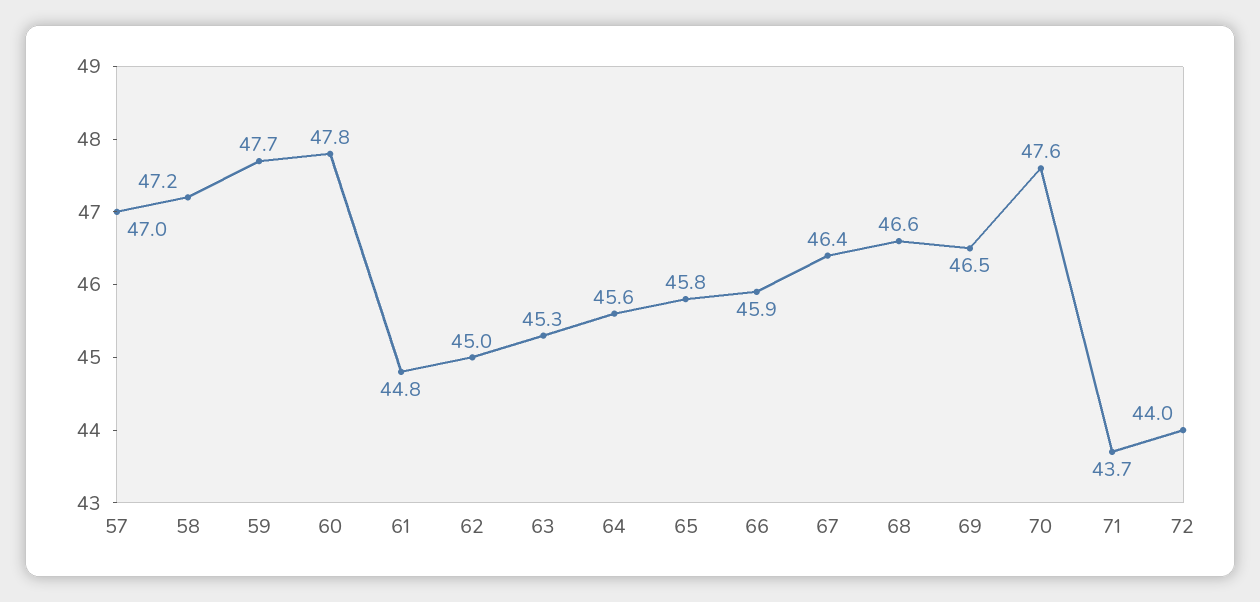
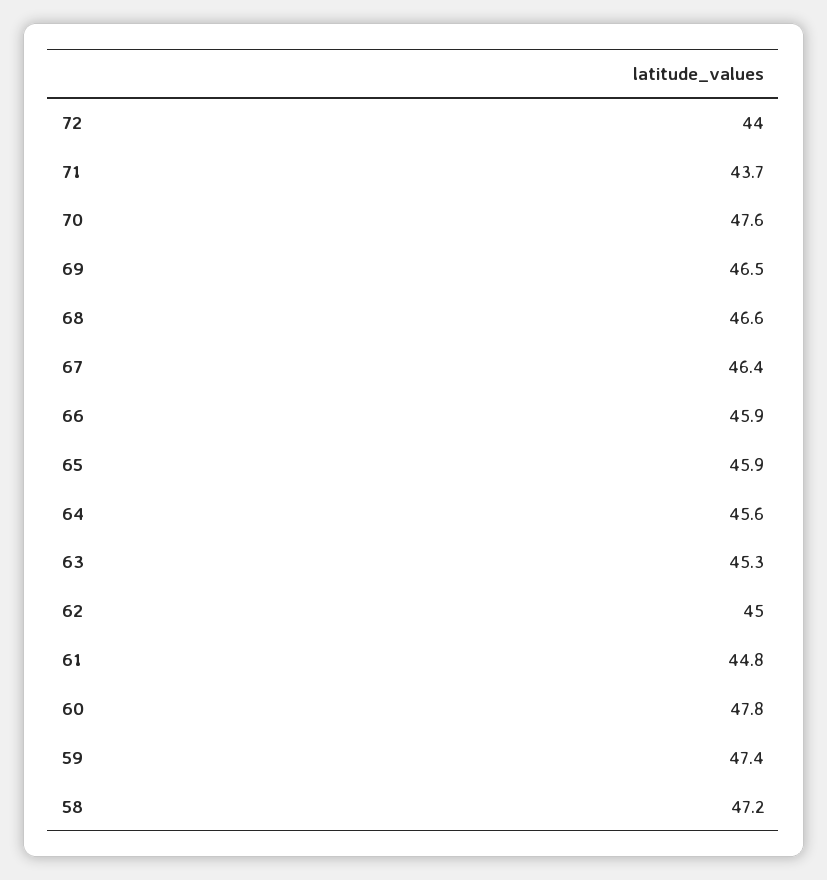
  {
-   "57": 47,
    "58": 47.2,
-   "59": 47.7,
+   "59": 47.4,
    "60": 47.8,
    "61": 44.8,
    "62": 45,
    "63": 45.3,
    "64": 45.6,
-   "65": 45.8,
+   "65": 45.9,
    "66": 45.9,
    "67": 46.4,
    "68": 46.6,
    "69": 46.5,
    "70": 47.6,
    "71": 43.7,
    "72": 44
  }

